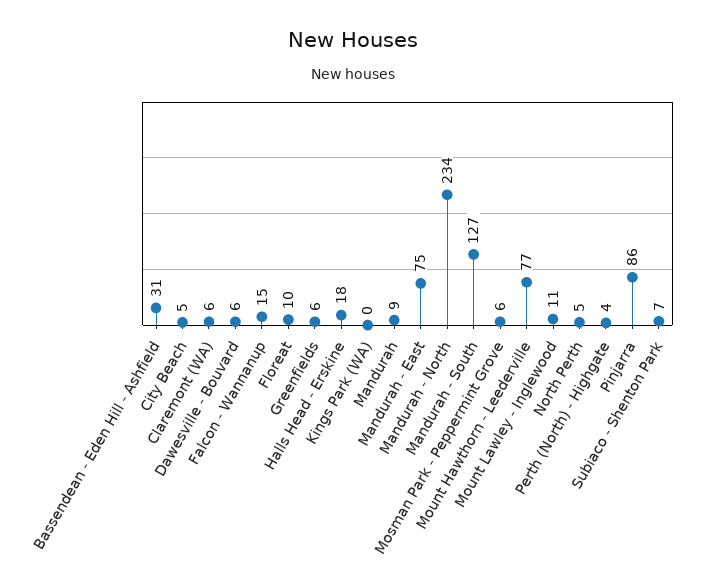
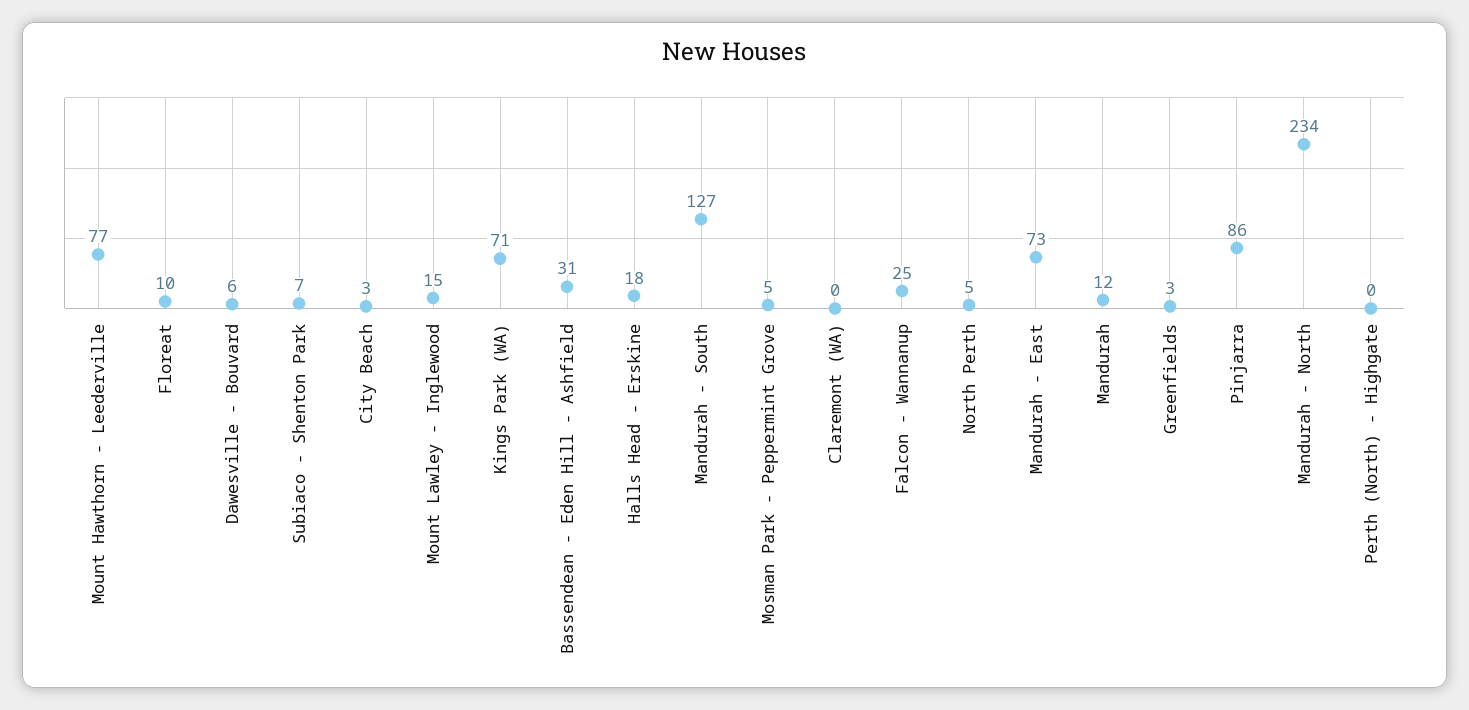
  {
    "Bassendean - Eden Hill - Ashfield": 31,
-   "City Beach": 5,
+   "City Beach": 3,
-   "Claremont (WA)": 6,
+   "Claremont (WA)": 0,
    "Dawesville - Bouvard": 6,
-   "Falcon - Wannanup": 15,
+   "Falcon - Wannanup": 25,
    "Floreat": 10,
-   "Greenfields": 6,
+   "Greenfields": 3,
    "Halls Head - Erskine": 18,
-   "Kings Park (WA)": 0,
+   "Kings Park (WA)": 71,
-   "Mandurah": 9,
+   "Mandurah": 12,
-   "Mandurah - East": 75,
+   "Mandurah - East": 73,
    "Mandurah - North": 234,
    "Mandurah - South": 127,
-   "Mosman Park - Peppermint Grove": 6,
+   "Mosman Park - Peppermint Grove": 5,
    "Mount Hawthorn - Leederville": 77,
-   "Mount Lawley - Inglewood": 11,
+   "Mount Lawley - Inglewood": 15,
    "North Perth": 5,
-   "Perth (North) - Highgate": 4,
+   "Perth (North) - Highgate": 0,
    "Pinjarra": 86,
    "Subiaco - Shenton Park": 7
  }

